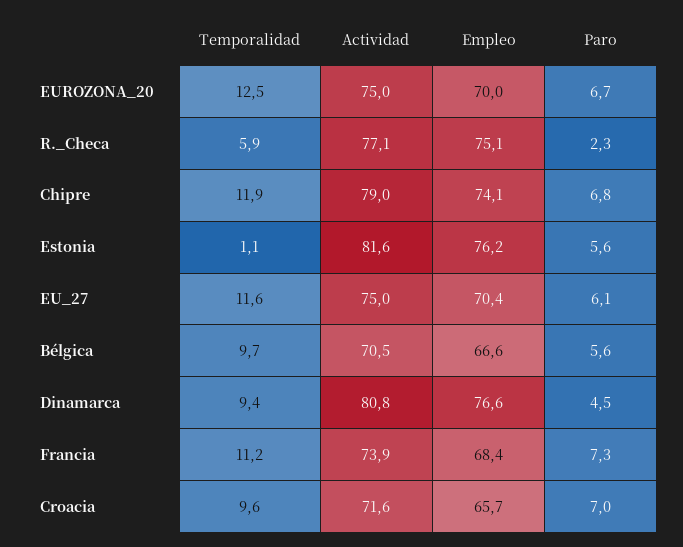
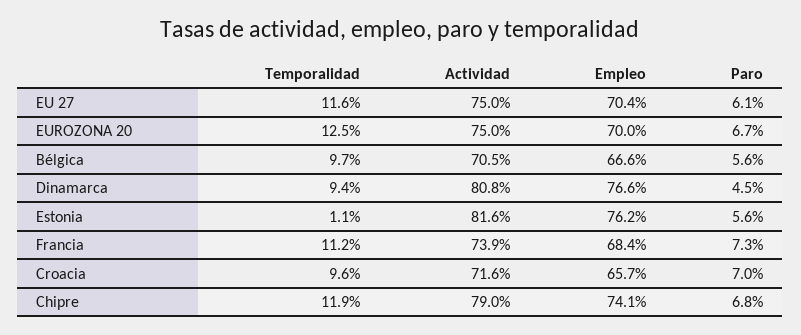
  {
    "Temporalidad": {
      "EUROZONA_20": 12.5,
-     "R._Checa": 5.9,
      "Chipre": 11.9,
      "Estonia": 1.1,
      "EU_27": 11.6,
      "Bélgica": 9.7,
      "Dinamarca": 9.4,
      "Francia": 11.2,
      "Croacia": 9.6
    },
    "Actividad": {
      "EUROZONA_20": 75,
-     "R._Checa": 77.1,
      "Chipre": 79,
      "Estonia": 81.6,
      "EU_27": 75,
      "Bélgica": 70.5,
      "Dinamarca": 80.8,
      "Francia": 73.9,
      "Croacia": 71.6
    },
    "Empleo": {
      "EUROZONA_20": 70,
-     "R._Checa": 75.1,
      "Chipre": 74.1,
      "Estonia": 76.2,
      "EU_27": 70.4,
      "Bélgica": 66.6,
      "Dinamarca": 76.6,
      "Francia": 68.4,
      "Croacia": 65.7
    },
    "Paro": {
      "EUROZONA_20": 6.7,
-     "R._Checa": 2.3,
      "Chipre": 6.8,
      "Estonia": 5.6,
      "EU_27": 6.1,
      "Bélgica": 5.6,
      "Dinamarca": 4.5,
      "Francia": 7.3,
      "Croacia": 7
    }
  }

